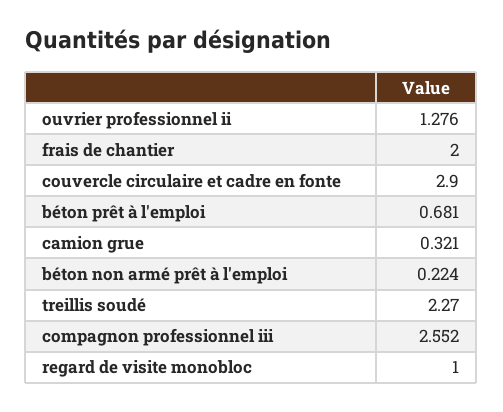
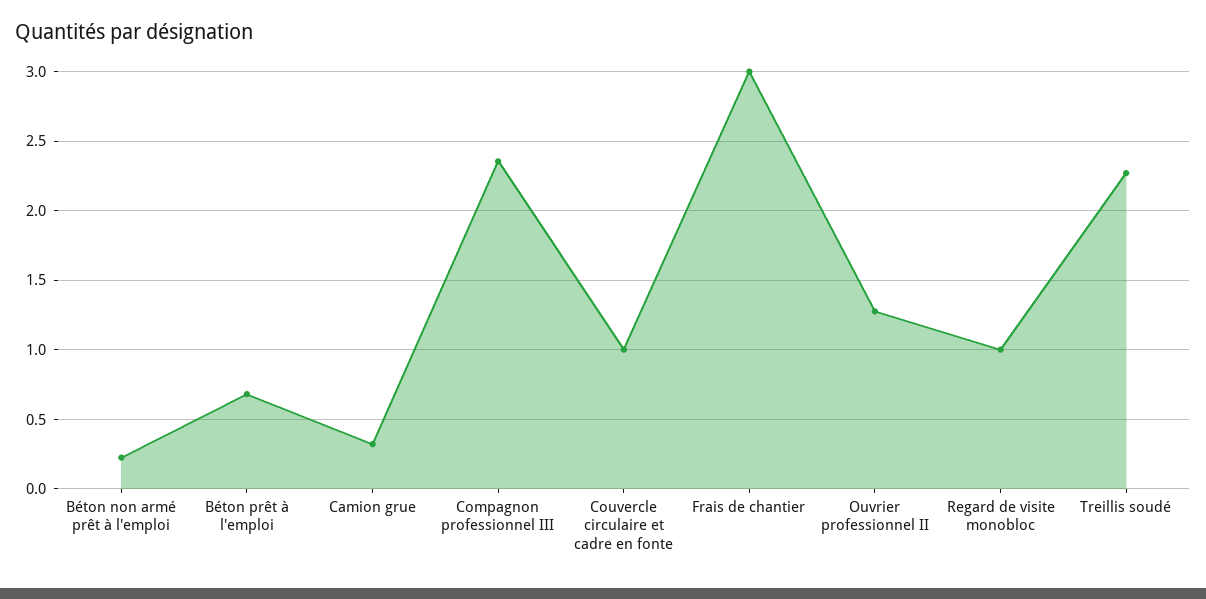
  {
    "ouvrier professionnel ii": 1.276,
-   "frais de chantier": 2,
+   "frais de chantier": 3,
-   "couvercle circulaire et cadre en fonte": 2.9,
+   "couvercle circulaire et cadre en fonte": 1,
    "béton prêt à l'emploi": 0.681,
    "camion grue": 0.321,
    "béton non armé prêt à l'emploi": 0.224,
    "treillis soudé": 2.27,
-   "compagnon professionnel iii": 2.552,
+   "compagnon professionnel iii": 2.35,
    "regard de visite monobloc": 1
  }

